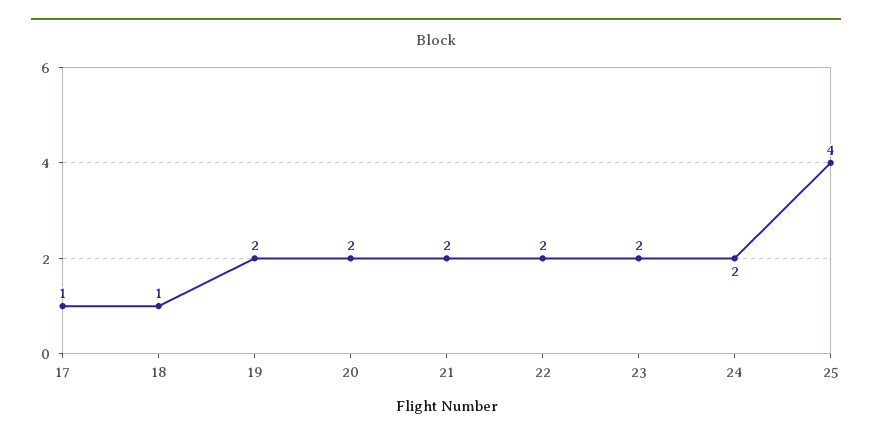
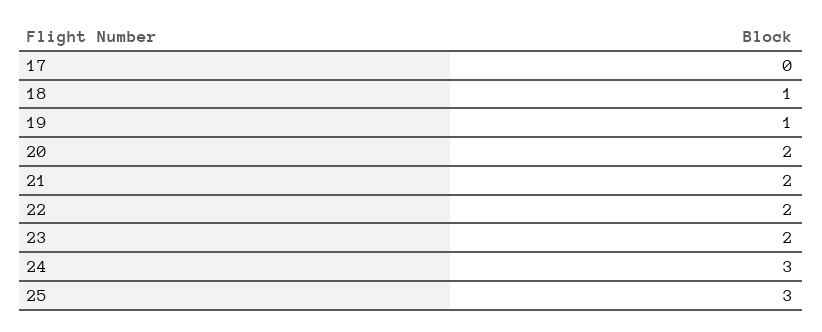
  {
-   "17": 1,
+   "17": 0,
    "18": 1,
-   "19": 2,
+   "19": 1,
    "20": 2,
    "21": 2,
    "22": 2,
    "23": 2,
-   "24": 2,
+   "24": 3,
-   "25": 4
+   "25": 3
  }

